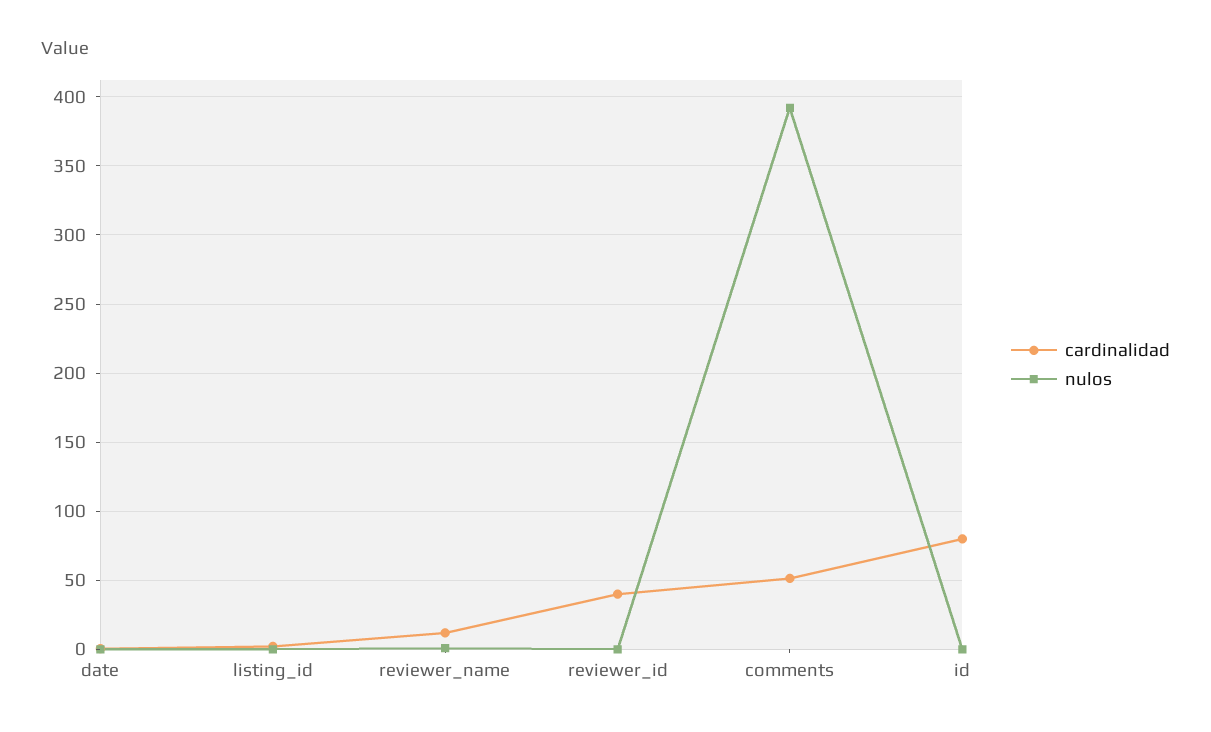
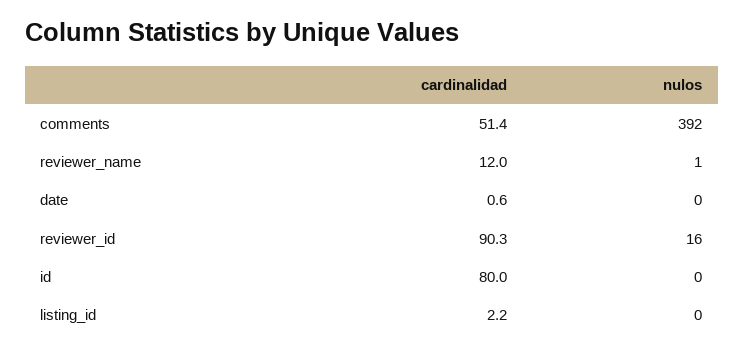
  {
    "cardinalidad": {
      "date": 0.6,
      "listing_id": 2.2,
      "reviewer_name": 12,
-     "reviewer_id": 40,
+     "reviewer_id": 90.3,
      "comments": 51.4,
      "id": 80
    },
    "nulos": {
      "date": 0,
      "listing_id": 0,
      "reviewer_name": 1,
-     "reviewer_id": 0,
+     "reviewer_id": 16,
      "comments": 392,
      "id": 0
    }
  }

